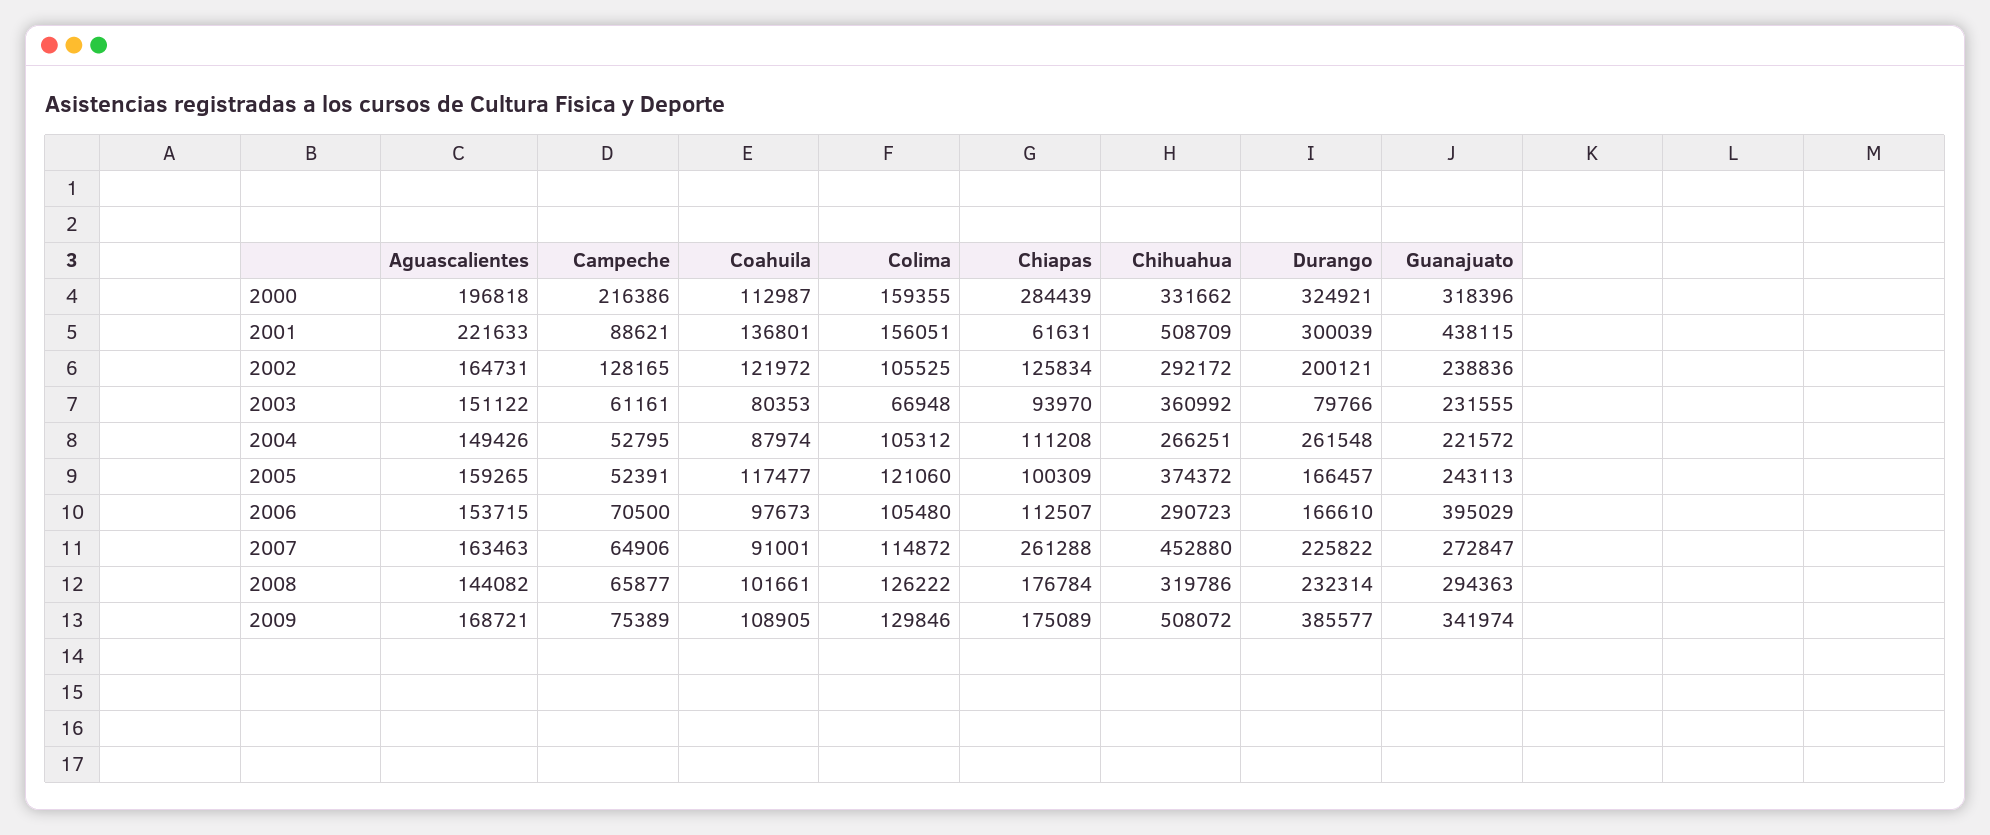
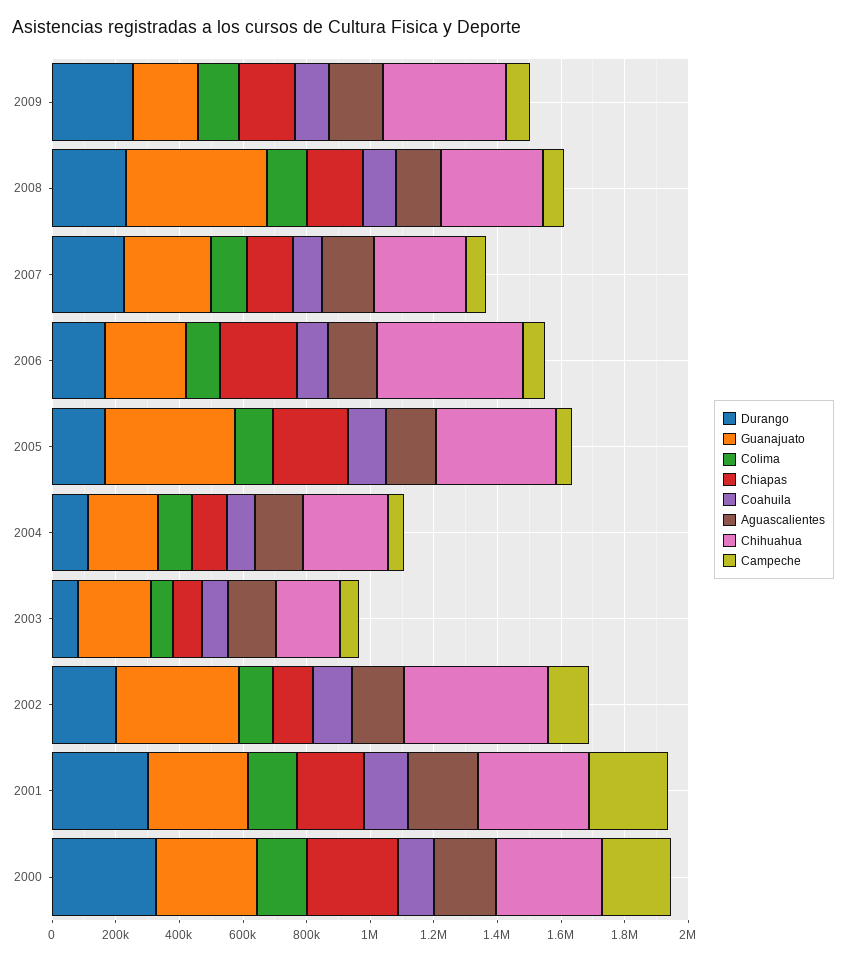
  {
    "Aguascalientes": {
      "2000": 196818,
      "2001": 221633,
      "2002": 164731,
      "2003": 151122,
      "2004": 149426,
      "2005": 159265,
      "2006": 153715,
      "2007": 163463,
      "2008": 144082,
      "2009": 168721
    },
    "Campeche": {
      "2000": 216386,
-     "2001": 88621,
+     "2001": 250000,
      "2002": 128165,
      "2003": 61161,
      "2004": 52795,
      "2005": 52391,
      "2006": 70500,
      "2007": 64906,
      "2008": 65877,
      "2009": 75389
    },
    "Coahuila": {
      "2000": 112987,
      "2001": 136801,
      "2002": 121972,
      "2003": 80353,
      "2004": 87974,
      "2005": 117477,
      "2006": 97673,
      "2007": 91001,
      "2008": 101661,
      "2009": 108905
    },
    "Colima": {
      "2000": 159355,
      "2001": 156051,
      "2002": 105525,
      "2003": 66948,
      "2004": 105312,
      "2005": 121060,
      "2006": 105480,
      "2007": 114872,
      "2008": 126222,
      "2009": 129846
    },
    "Chiapas": {
      "2000": 284439,
-     "2001": 61631,
+     "2001": 200000,
      "2002": 125834,
      "2003": 93970,
      "2004": 111208,
-     "2005": 100309,
+     "2005": 250000,
-     "2006": 112507,
+     "2006": 250000,
-     "2007": 261288,
+     "2007": 150000,
      "2008": 176784,
      "2009": 175089
    },
    "Chihuahua": {
      "2000": 331662,
-     "2001": 508709,
+     "2001": 350000,
-     "2002": 292172,
+     "2002": 450000,
-     "2003": 360992,
+     "2003": 200000,
      "2004": 266251,
      "2005": 374372,
-     "2006": 290723,
+     "2006": 450000,
-     "2007": 452880,
+     "2007": 300000,
      "2008": 319786,
-     "2009": 508072
+     "2009": 400000
    },
    "Durango": {
      "2000": 324921,
      "2001": 300039,
      "2002": 200121,
      "2003": 79766,
-     "2004": 261548,
+     "2004": 100000,
      "2005": 166457,
      "2006": 166610,
      "2007": 225822,
      "2008": 232314,
-     "2009": 385577
+     "2009": 250000
    },
    "Guanajuato": {
      "2000": 318396,
-     "2001": 438115,
+     "2001": 300000,
-     "2002": 238836,
+     "2002": 400000,
      "2003": 231555,
      "2004": 221572,
-     "2005": 243113,
+     "2005": 400000,
-     "2006": 395029,
+     "2006": 250000,
      "2007": 272847,
-     "2008": 294363,
+     "2008": 450000,
-     "2009": 341974
+     "2009": 200000
    }
  }

